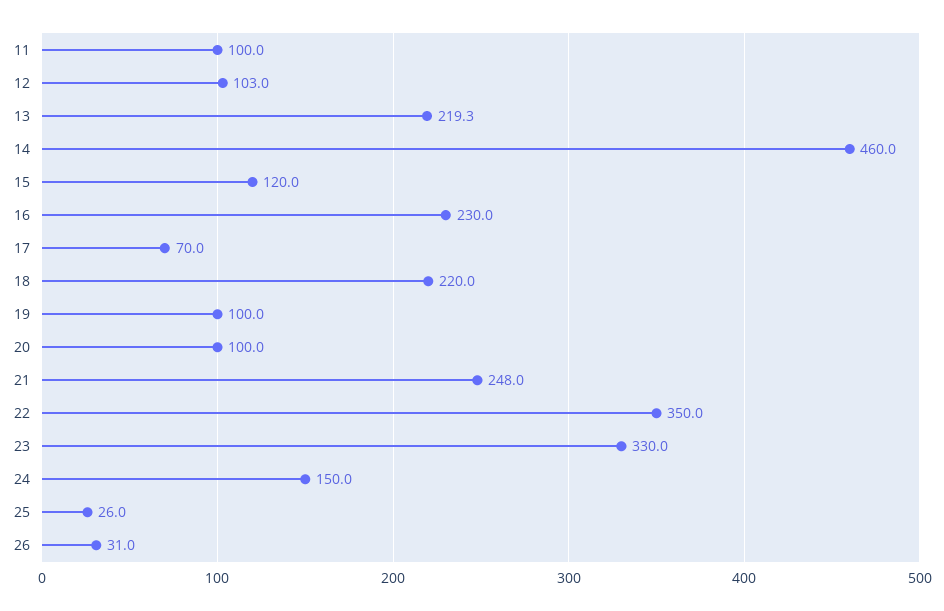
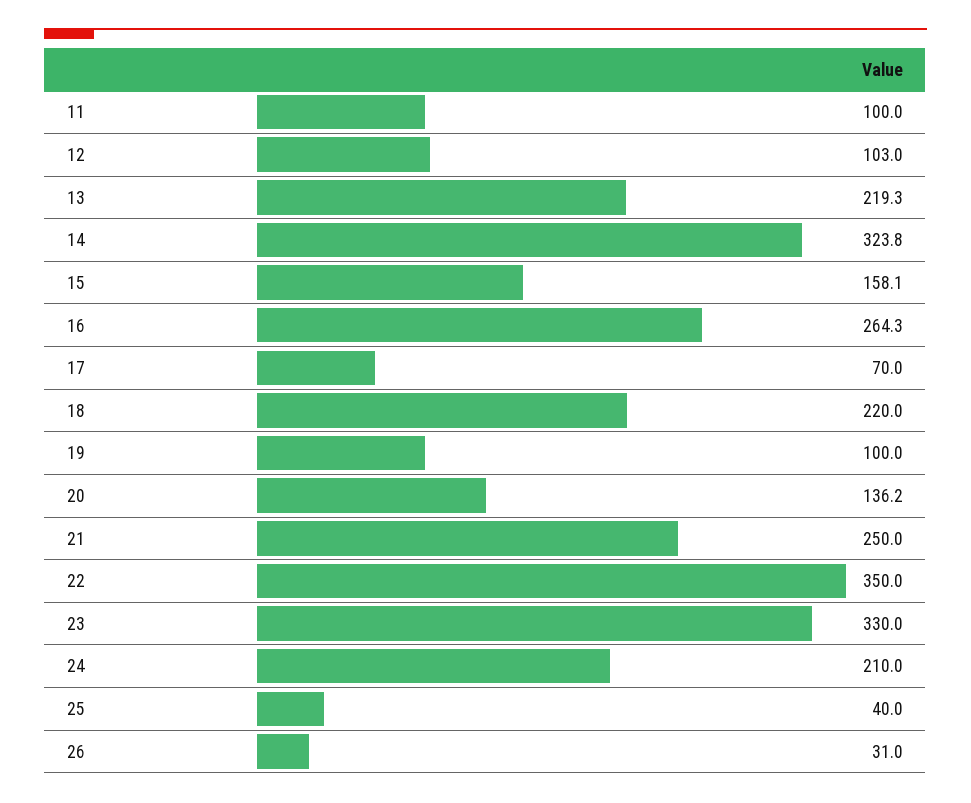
  {
    "11": 100,
    "12": 103,
    "13": 219.3,
-   "14": 460,
+   "14": 323.8,
-   "15": 120,
+   "15": 158.1,
-   "16": 230,
+   "16": 264.3,
    "17": 70,
    "18": 220,
    "19": 100,
-   "20": 100,
+   "20": 136.2,
-   "21": 248,
+   "21": 250,
    "22": 350,
    "23": 330,
-   "24": 150,
+   "24": 210,
-   "25": 26,
+   "25": 40,
    "26": 31
  }

